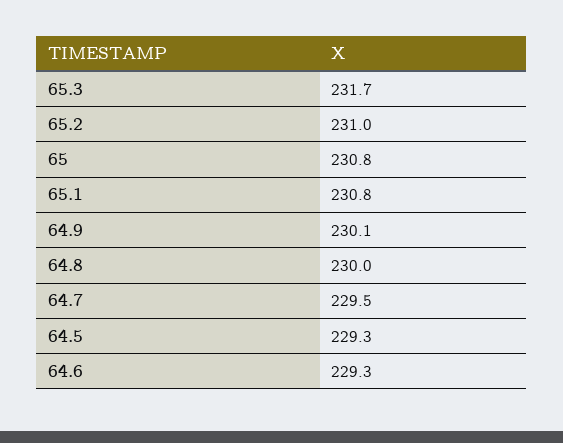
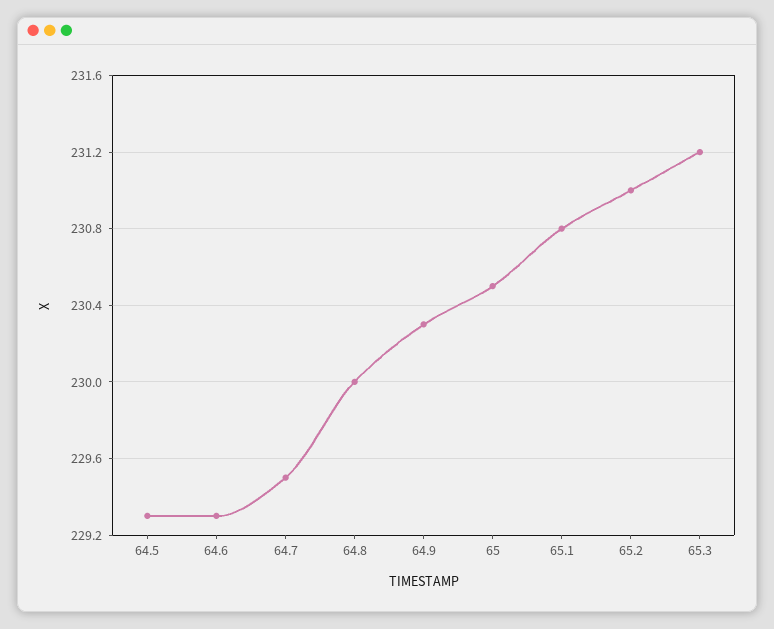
  {
-   "65.3": 231.7,
+   "65.3": 231.2,
    "65.2": 231,
-   "65": 230.8,
+   "65": 230.5,
    "65.1": 230.8,
-   "64.9": 230.1,
+   "64.9": 230.3,
    "64.8": 230,
    "64.7": 229.5,
    "64.5": 229.3,
    "64.6": 229.3
  }

